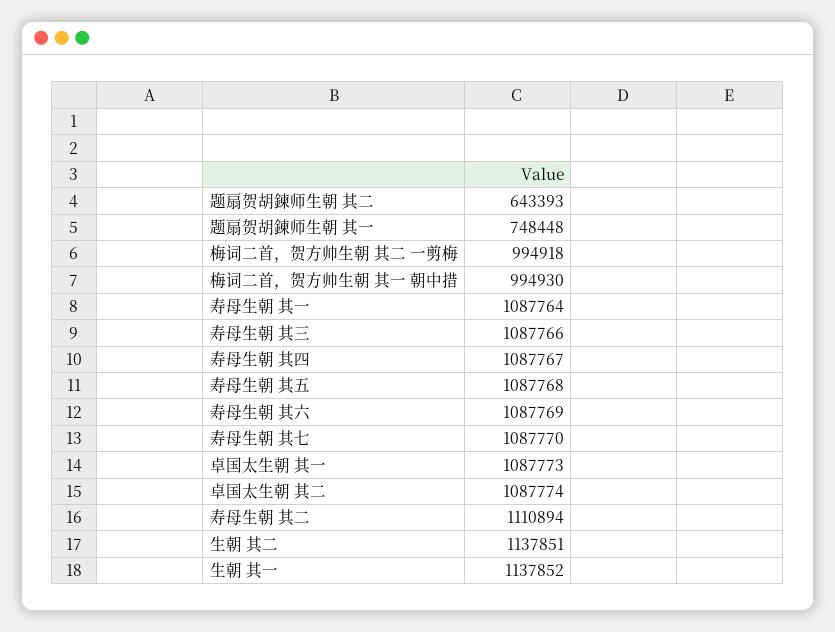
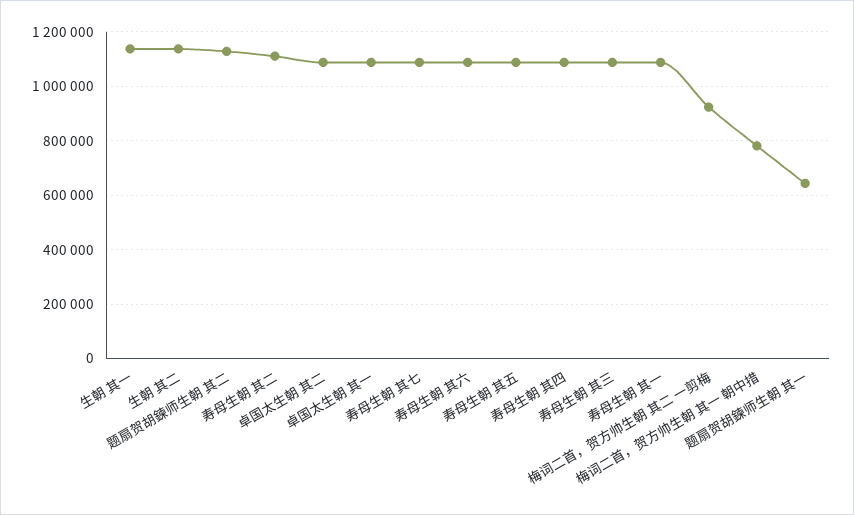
  {
-   "题扇贺胡鍊师生朝 其二": 643393,
+   "题扇贺胡鍊师生朝 其二": 1125000,
-   "题扇贺胡鍊师生朝 其一": 748448,
+   "题扇贺胡鍊师生朝 其一": 650000,
-   "梅词二首，贺方帅生朝 其二 一剪梅": 994918,
+   "梅词二首，贺方帅生朝 其二 一剪梅": 925000,
-   "梅词二首，贺方帅生朝 其一 朝中措": 994930,
+   "梅词二首，贺方帅生朝 其一 朝中措": 775000,
    "寿母生朝 其一": 1087764,
    "寿母生朝 其三": 1087766,
    "寿母生朝 其四": 1087767,
    "寿母生朝 其五": 1087768,
    "寿母生朝 其六": 1087769,
    "寿母生朝 其七": 1087770,
    "卓国太生朝 其一": 1087773,
    "卓国太生朝 其二": 1087774,
    "寿母生朝 其二": 1110894,
    "生朝 其二": 1137851,
    "生朝 其一": 1137852
  }

